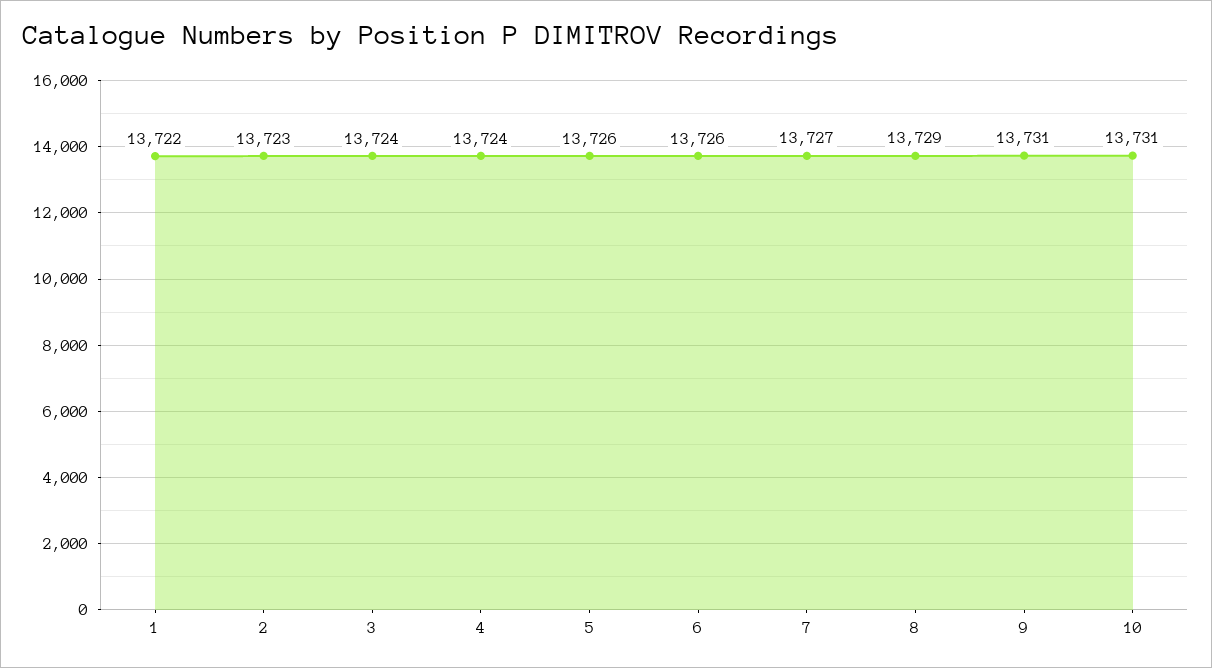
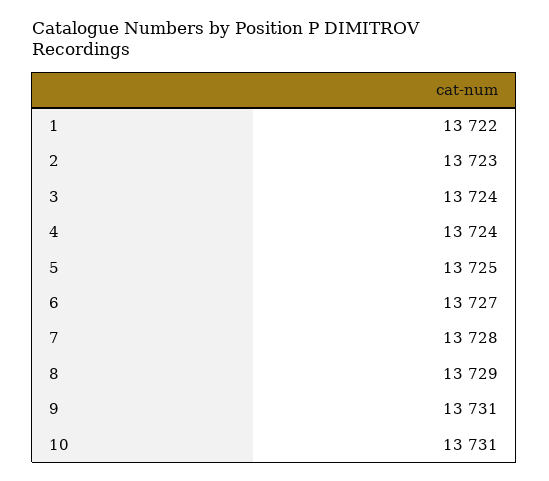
  {
    "1": 13722,
    "2": 13723,
    "3": 13724,
    "4": 13724,
-   "5": 13726,
+   "5": 13725,
-   "6": 13726,
+   "6": 13727,
-   "7": 13727,
+   "7": 13728,
    "8": 13729,
    "9": 13731,
    "10": 13731
  }

